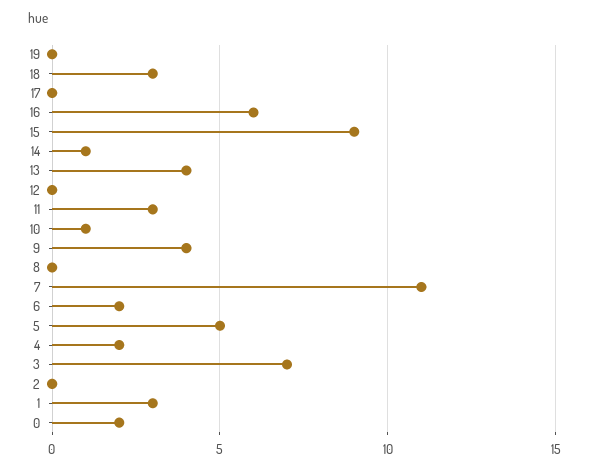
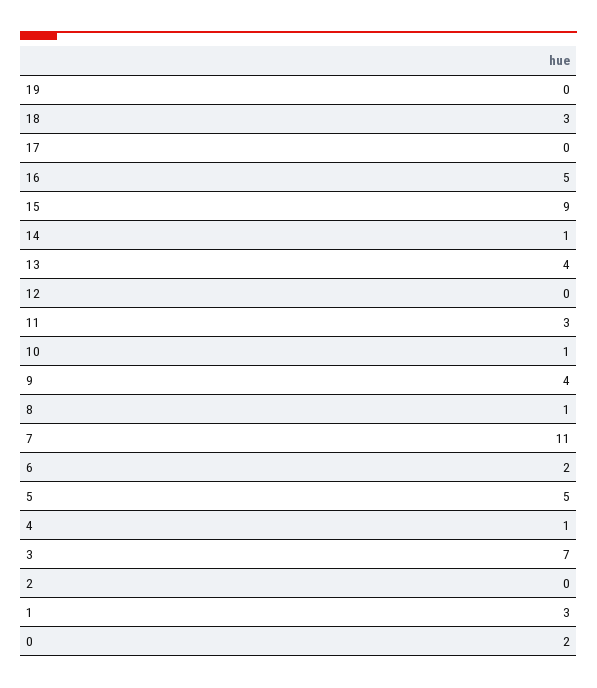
  {
    "19": 0,
    "18": 3,
    "17": 0,
-   "16": 6,
+   "16": 5,
    "15": 9,
    "14": 1,
    "13": 4,
    "12": 0,
    "11": 3,
    "10": 1,
    "9": 4,
-   "8": 0,
+   "8": 1,
    "7": 11,
    "6": 2,
    "5": 5,
-   "4": 2,
+   "4": 1,
    "3": 7,
    "2": 0,
    "1": 3,
    "0": 2
  }

